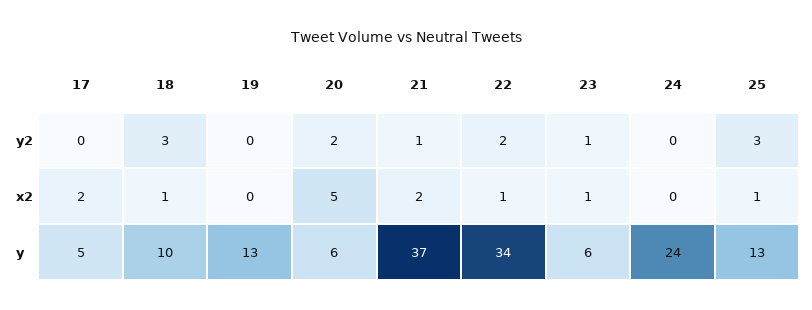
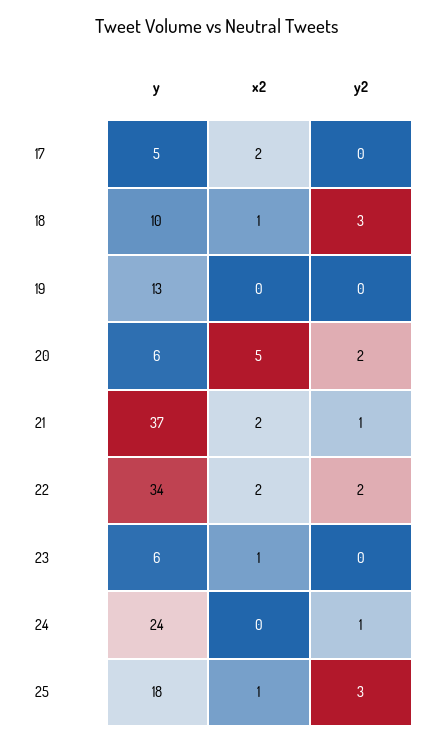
  {
    "17": {
      "y2": 0,
      "x2": 2,
      "y": 5
    },
    "18": {
      "y2": 3,
      "x2": 1,
      "y": 10
    },
    "19": {
      "y2": 0,
      "x2": 0,
      "y": 13
    },
    "20": {
      "y2": 2,
      "x2": 5,
      "y": 6
    },
    "21": {
      "y2": 1,
      "x2": 2,
      "y": 37
    },
    "22": {
      "y2": 2,
-     "x2": 1,
+     "x2": 2,
      "y": 34
    },
    "23": {
-     "y2": 1,
+     "y2": 0,
      "x2": 1,
      "y": 6
    },
    "24": {
-     "y2": 0,
+     "y2": 1,
      "x2": 0,
      "y": 24
    },
    "25": {
      "y2": 3,
      "x2": 1,
-     "y": 13
+     "y": 18
    }
  }

